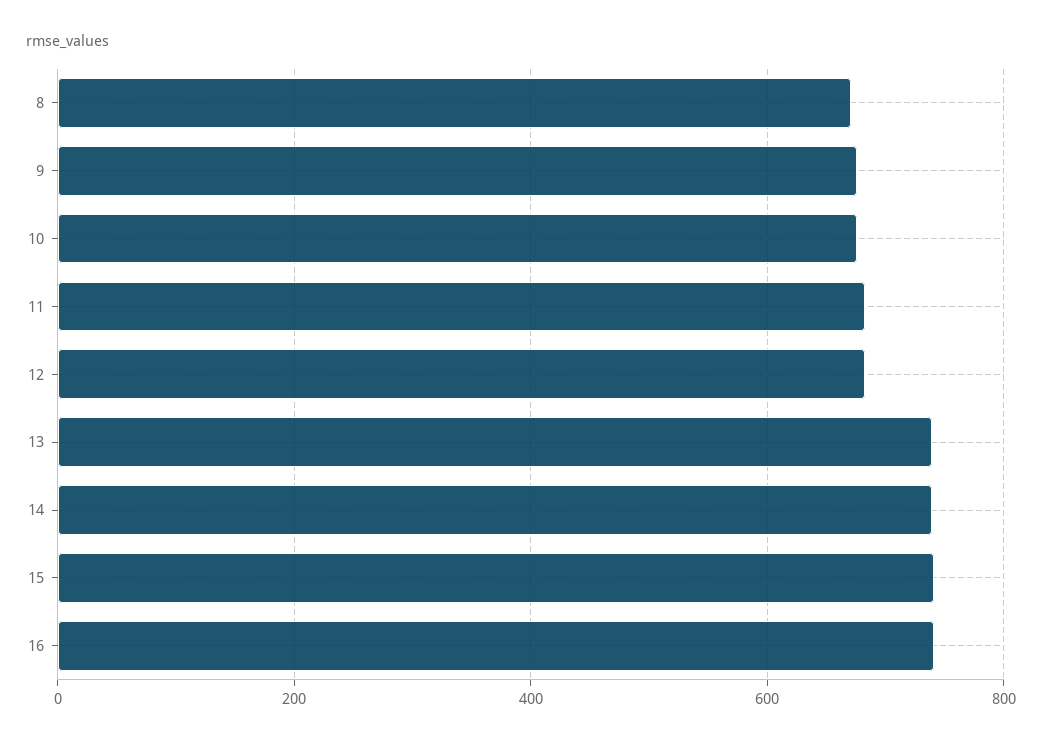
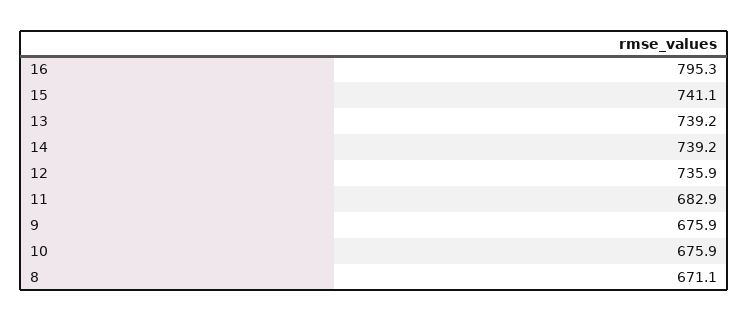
  {
    "8": 671.1,
    "9": 675.9,
    "10": 675.9,
    "11": 682.9,
-   "12": 680,
+   "12": 735.9,
    "13": 739.2,
    "14": 739.2,
    "15": 741.1,
-   "16": 740
+   "16": 795.3
  }

